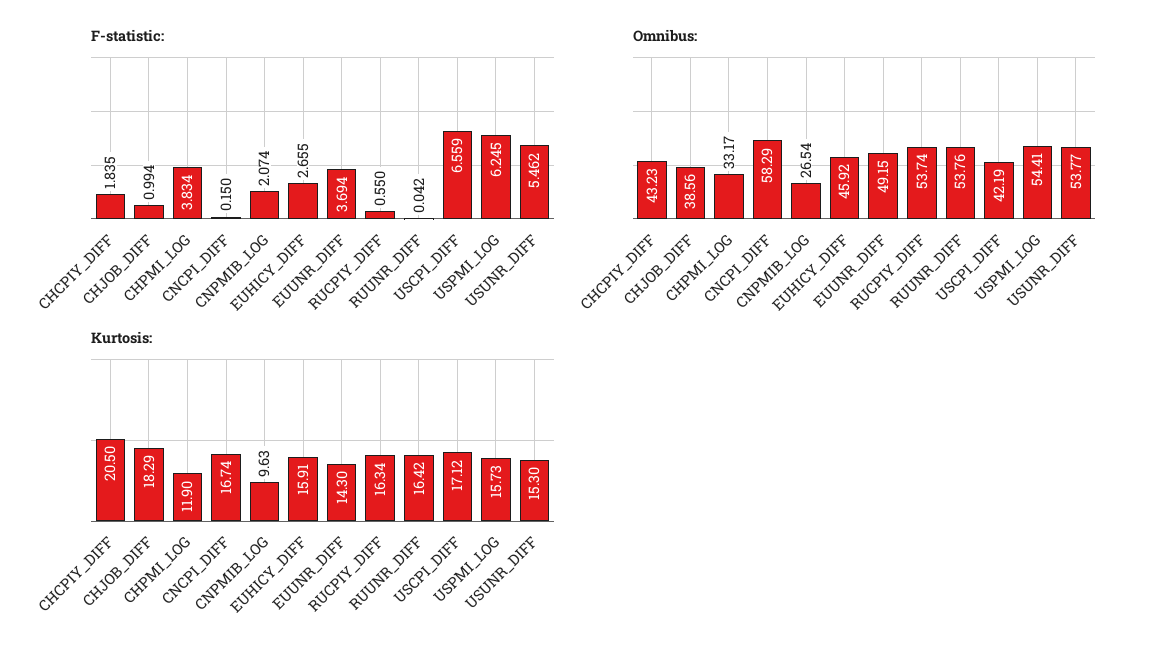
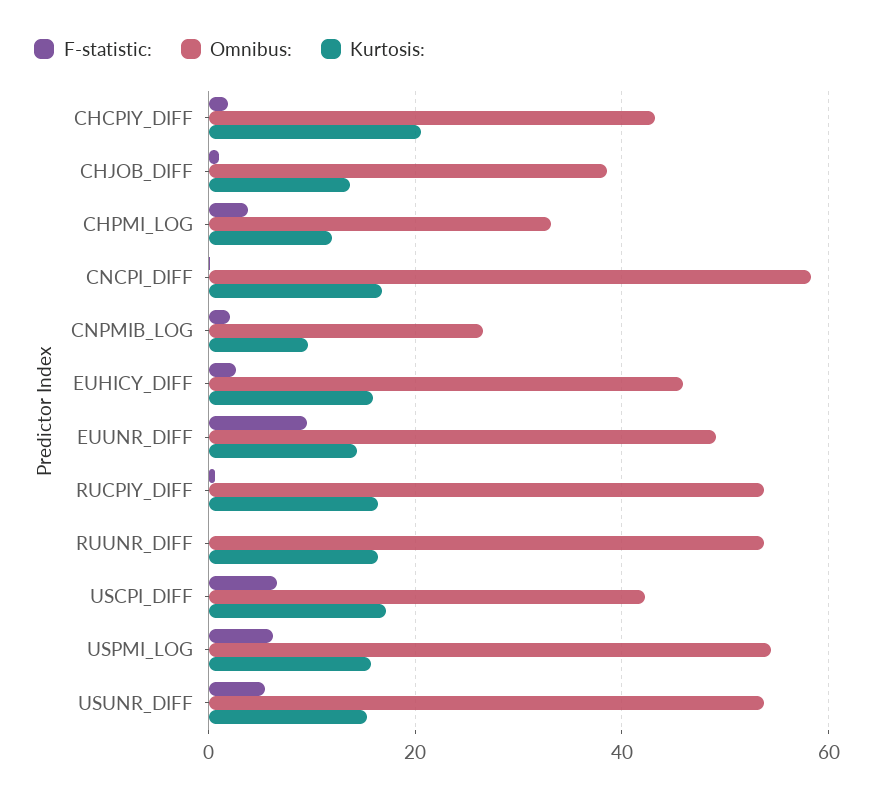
  {
    "F-statistic:": {
      "CHCPIY_DIFF": 1.835,
      "CHJOB_DIFF": 0.994,
      "CHPMI_LOG": 3.834,
      "CNCPI_DIFF": 0.15,
      "CNPMIB_LOG": 2.074,
      "EUHICY_DIFF": 2.655,
-     "EUUNR_DIFF": 3.694,
+     "EUUNR_DIFF": 10,
      "RUCPIY_DIFF": 0.55,
      "RUUNR_DIFF": 0.042,
      "USCPI_DIFF": 6.559,
      "USPMI_LOG": 6.245,
      "USUNR_DIFF": 5.462
    },
    "Omnibus:": {
      "CHCPIY_DIFF": 43.23,
      "CHJOB_DIFF": 38.56,
      "CHPMI_LOG": 33.17,
      "CNCPI_DIFF": 58.29,
      "CNPMIB_LOG": 26.54,
      "EUHICY_DIFF": 45.92,
      "EUUNR_DIFF": 49.15,
      "RUCPIY_DIFF": 53.74,
      "RUUNR_DIFF": 53.76,
      "USCPI_DIFF": 42.19,
      "USPMI_LOG": 54.41,
      "USUNR_DIFF": 53.77
    },
    "Kurtosis:": {
      "CHCPIY_DIFF": 20.5,
-     "CHJOB_DIFF": 18.29,
+     "CHJOB_DIFF": 14,
      "CHPMI_LOG": 11.9,
      "CNCPI_DIFF": 16.74,
      "CNPMIB_LOG": 9.63,
      "EUHICY_DIFF": 15.91,
      "EUUNR_DIFF": 14.3,
      "RUCPIY_DIFF": 16.34,
      "RUUNR_DIFF": 16.42,
      "USCPI_DIFF": 17.12,
      "USPMI_LOG": 15.73,
      "USUNR_DIFF": 15.3
    }
  }

